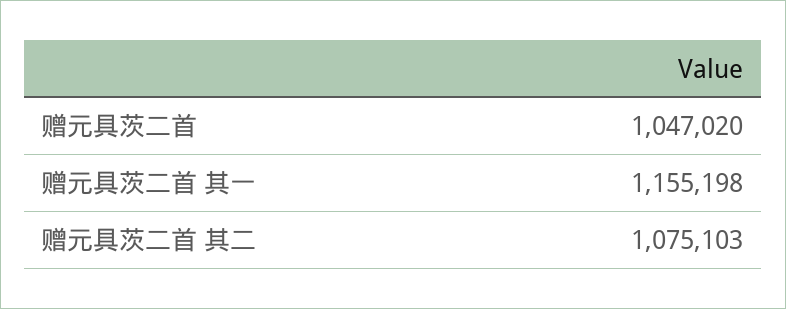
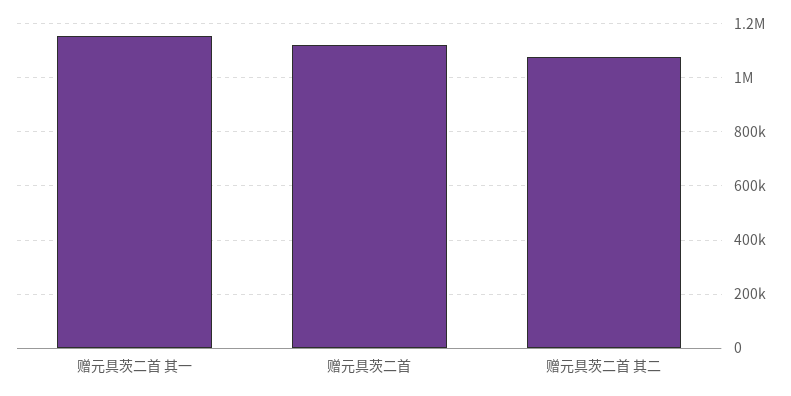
  {
-   "赠元具茨二首": 1047020,
+   "赠元具茨二首": 1125000,
    "赠元具茨二首 其一": 1155198,
    "赠元具茨二首 其二": 1075103
  }

